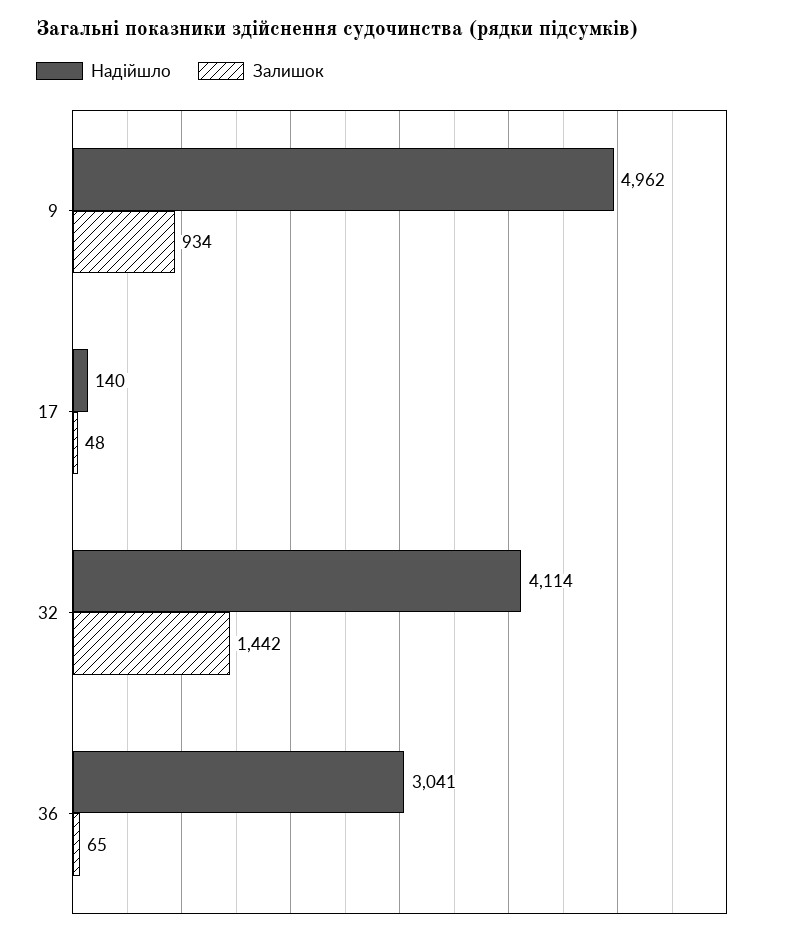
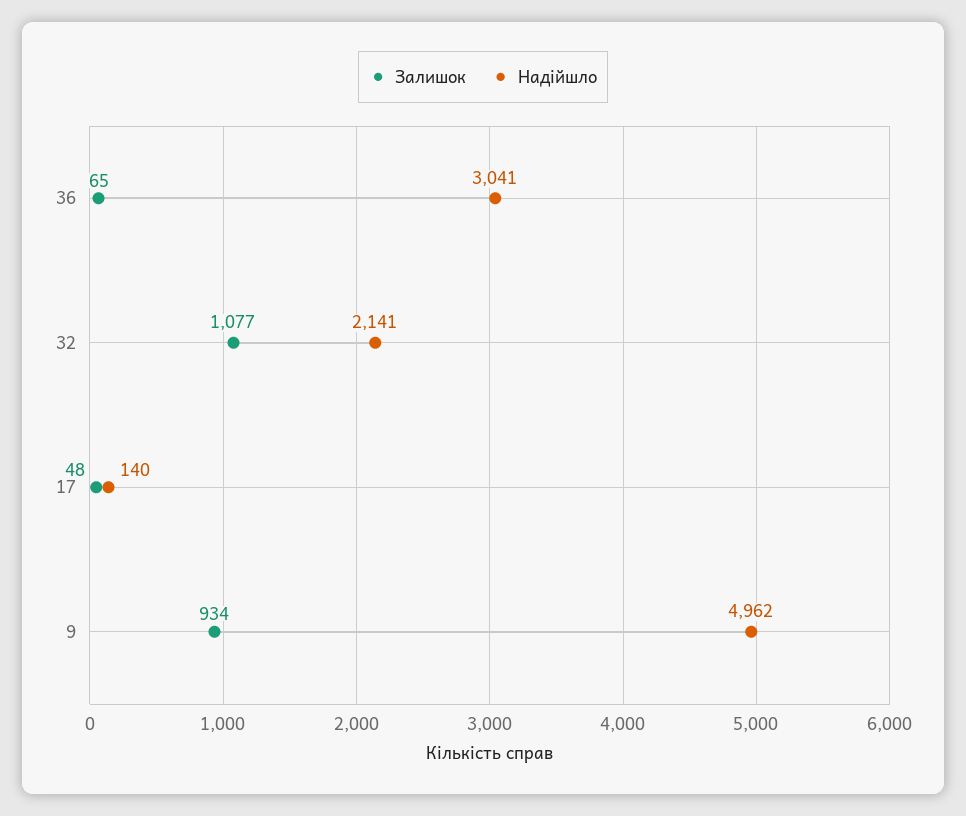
  {
    "Надійшло": {
      "9": 4962,
      "17": 140,
-     "32": 4114,
+     "32": 2141,
      "36": 3041
    },
    "Залишок": {
      "9": 934,
      "17": 48,
-     "32": 1442,
+     "32": 1077,
      "36": 65
    }
  }

